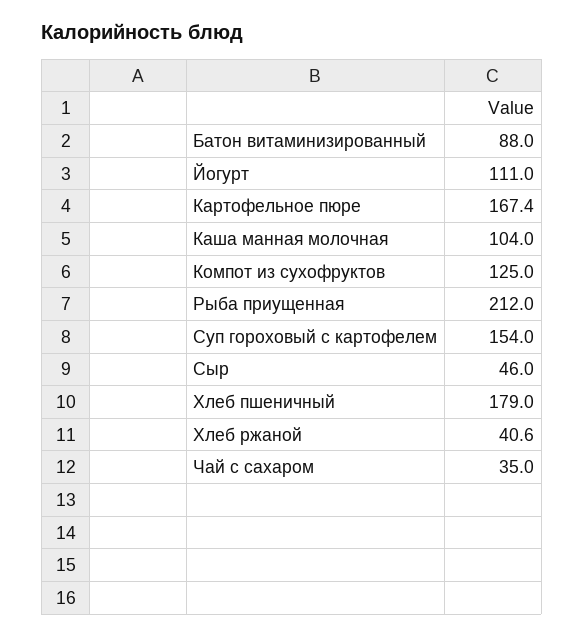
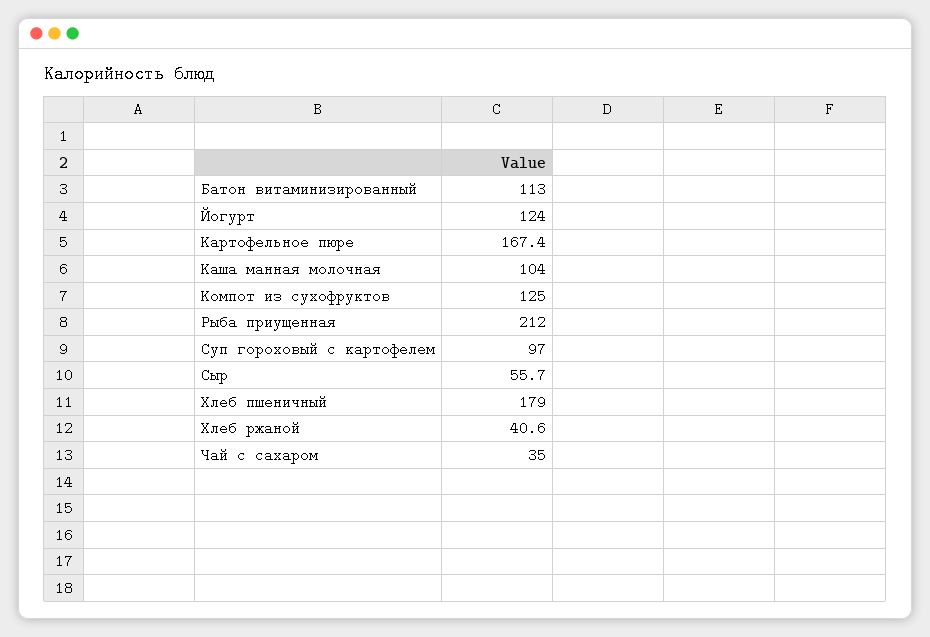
  {
-   "Батон витаминизированный": 88,
+   "Батон витаминизированный": 113,
-   "Йогурт": 111,
+   "Йогурт": 124,
    "Картофельное пюре": 167.4,
    "Каша манная молочная": 104,
    "Компот из сухофруктов": 125,
    "Рыба приущенная": 212,
-   "Суп гороховый с картофелем": 154,
+   "Суп гороховый с картофелем": 97,
-   "Сыр": 46,
+   "Сыр": 55.7,
    "Хлеб пшеничный": 179,
    "Хлеб ржаной": 40.6,
    "Чай с сахаром": 35
  }

